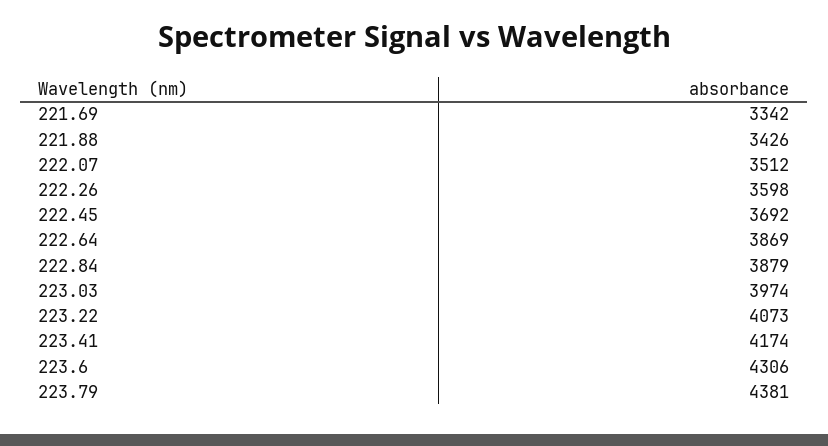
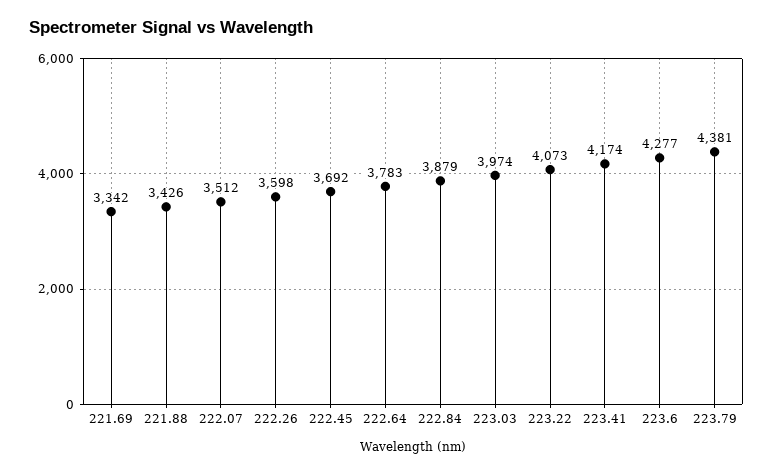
  {
    "221.69": 3342,
    "221.88": 3426,
    "222.07": 3512,
    "222.26": 3598,
    "222.45": 3692,
-   "222.64": 3869,
+   "222.64": 3783,
    "222.84": 3879,
    "223.03": 3974,
    "223.22": 4073,
    "223.41": 4174,
-   "223.6": 4306,
+   "223.6": 4277,
    "223.79": 4381
  }

